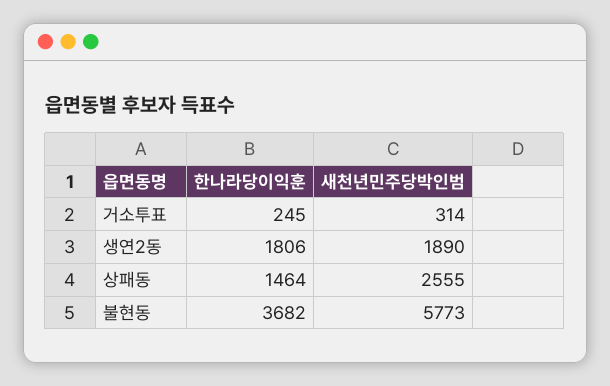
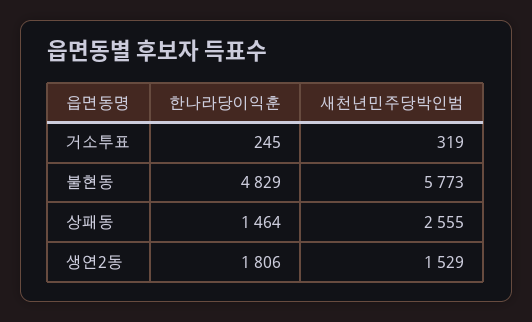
  {
    "한나라당이익훈": {
      "거소투표": 245,
      "생연2동": 1806,
      "상패동": 1464,
-     "불현동": 3682
+     "불현동": 4829
    },
    "새천년민주당박인범": {
-     "거소투표": 314,
+     "거소투표": 319,
-     "생연2동": 1890,
+     "생연2동": 1529,
      "상패동": 2555,
      "불현동": 5773
    }
  }

